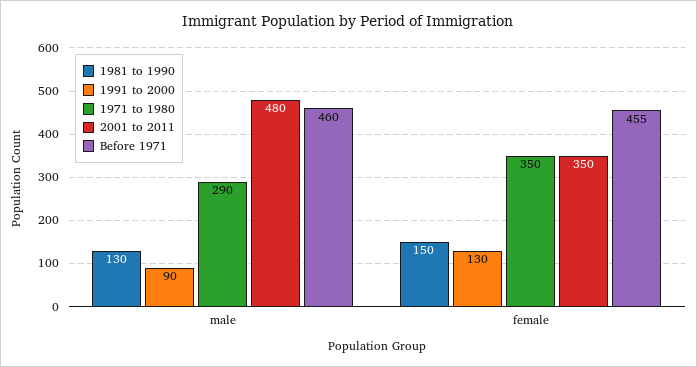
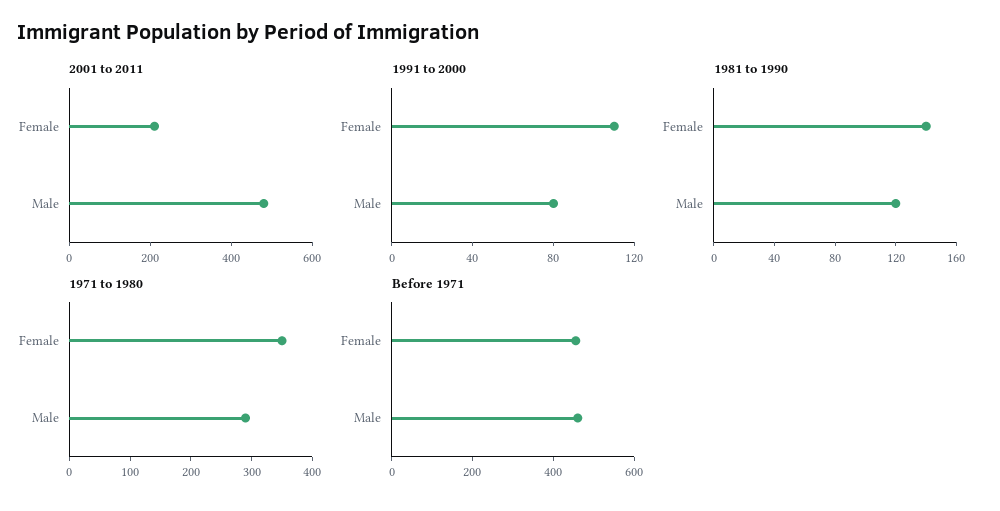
  {
    "1981 to 1990": {
-     "male": 130,
+     "male": 120,
-     "female": 150
+     "female": 140
    },
    "1991 to 2000": {
-     "male": 90,
+     "male": 80,
-     "female": 130
+     "female": 110
    },
    "1971 to 1980": {
      "male": 290,
      "female": 350
    },
    "2001 to 2011": {
      "male": 480,
-     "female": 350
+     "female": 200
    },
    "Before 1971": {
      "male": 460,
      "female": 455
    }
  }

